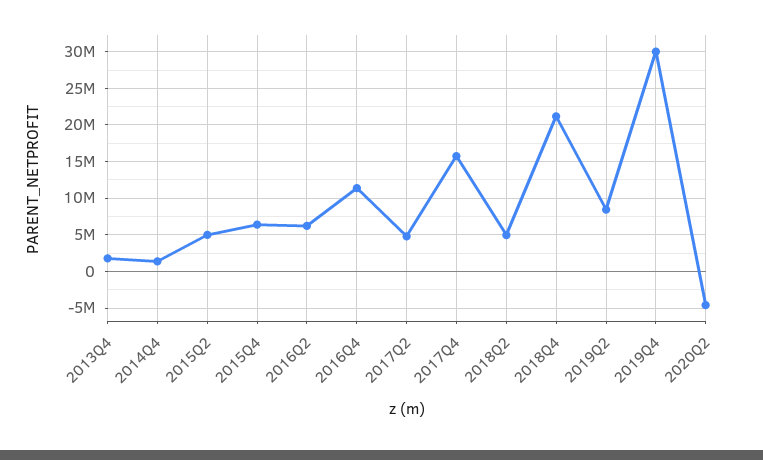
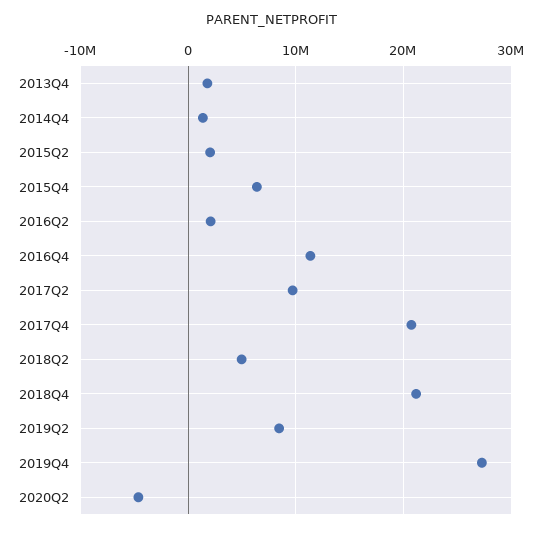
  {
    "2013Q4": 2000000,
    "2014Q4": 1000000,
-   "2015Q2": 5000000,
+   "2015Q2": 2000000,
    "2015Q4": 6000000,
-   "2016Q2": 6000000,
+   "2016Q2": 2000000,
    "2016Q4": 11000000,
-   "2017Q2": 5000000,
+   "2017Q2": 10000000,
-   "2017Q4": 16000000,
+   "2017Q4": 21000000,
    "2018Q2": 5000000,
    "2018Q4": 21000000,
    "2019Q2": 8000000,
-   "2019Q4": 30000000,
+   "2019Q4": 27000000,
    "2020Q2": -5000000
  }

